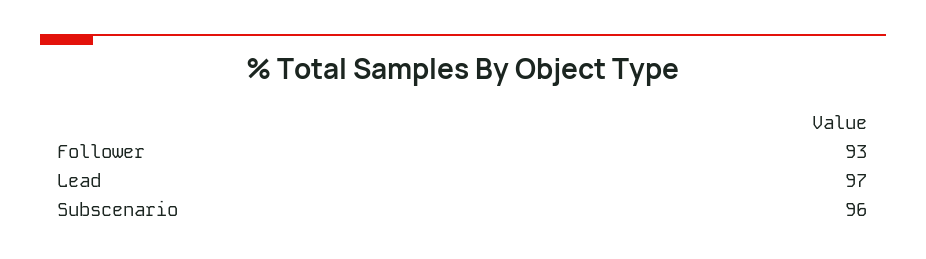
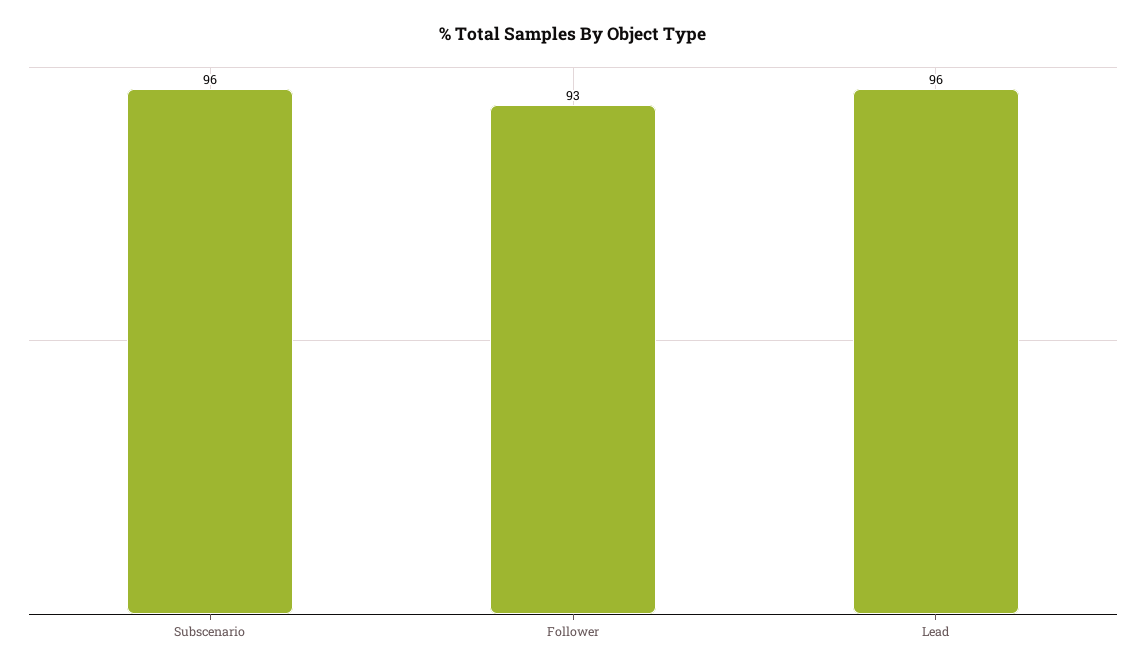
  {
    "Follower": 93,
-   "Lead": 97,
+   "Lead": 96,
    "Subscenario": 96
  }

